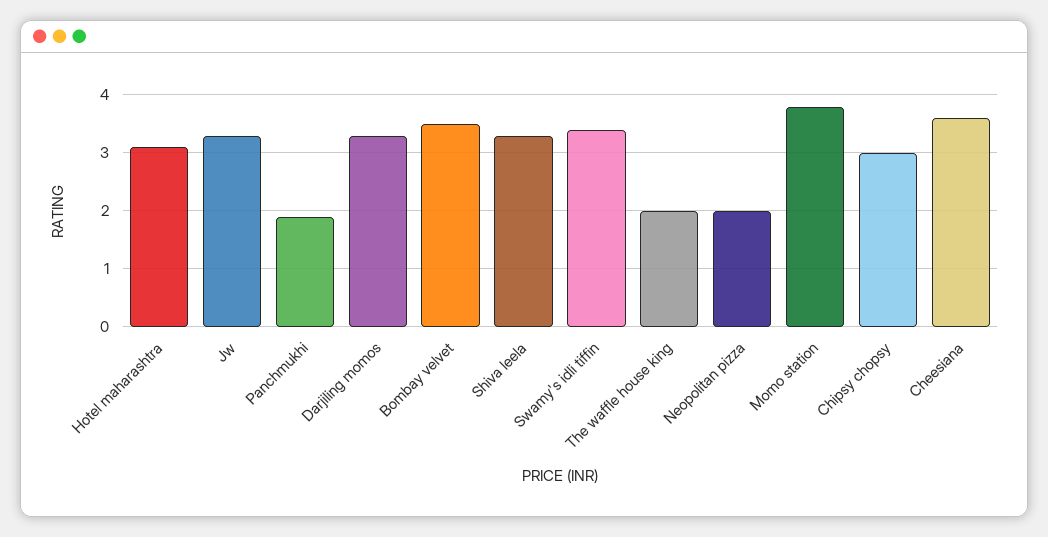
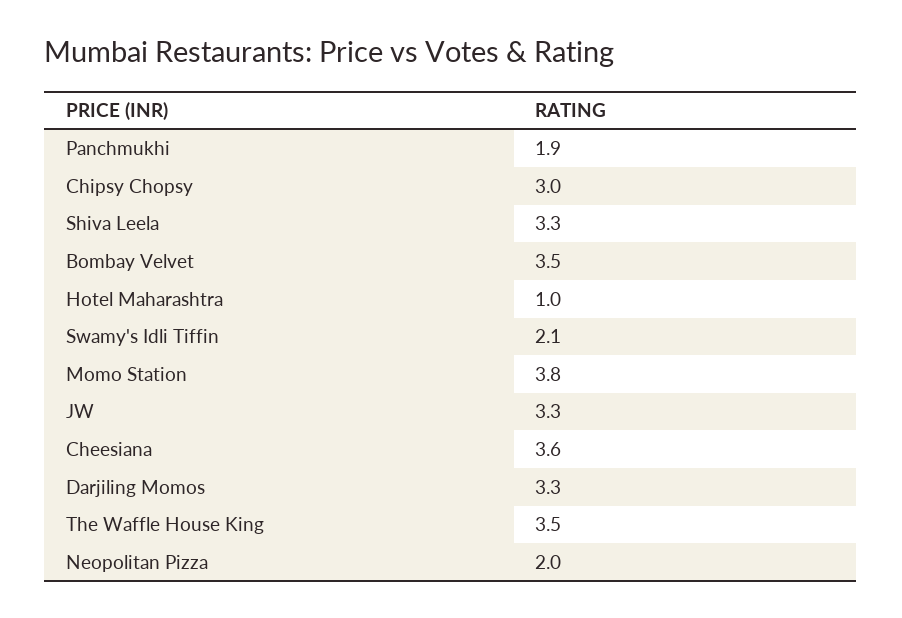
  {
-   "Hotel maharashtra": 3,
+   "Hotel maharashtra": 1,
    "Jw": 3.3,
    "Panchmukhi": 1.9,
    "Darjiling momos": 3.3,
    "Bombay velvet": 3.5,
    "Shiva leela": 3.3,
-   "Swamy's idli tiffin": 3.5,
+   "Swamy's idli tiffin": 2.1,
-   "The waffle house king": 2,
+   "The waffle house king": 3.5,
    "Neopolitan pizza": 2,
    "Momo station": 3.8,
    "Chipsy chopsy": 3,
    "Cheesiana": 3.6
  }

